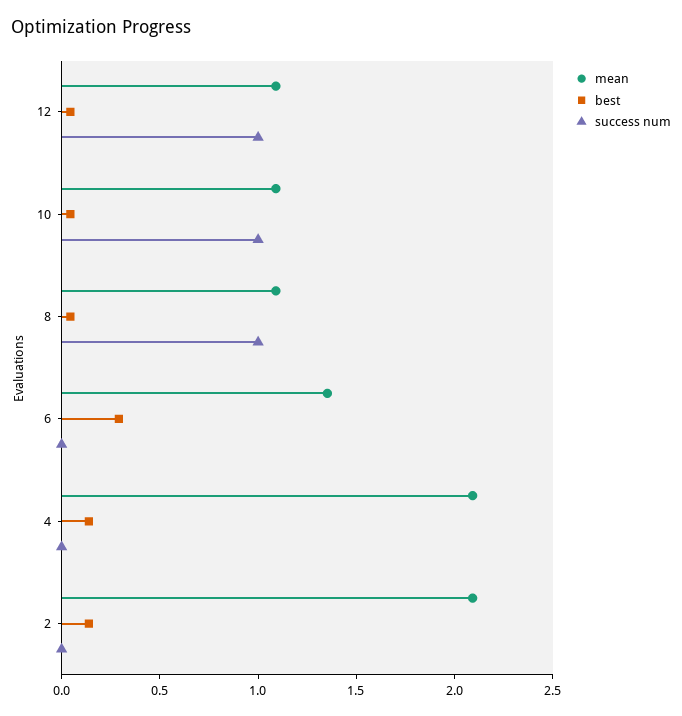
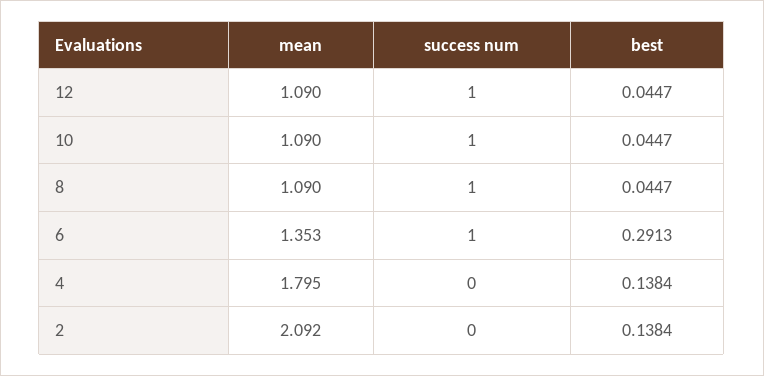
  {
    "mean": {
      "12": 1.09,
      "10": 1.09,
      "8": 1.09,
      "6": 1.353,
-     "4": 2.1,
+     "4": 1.795,
      "2": 2.092
    },
    "best": {
      "12": 0.0447,
      "10": 0.0447,
      "8": 0.0447,
      "6": 0.2913,
      "4": 0.1384,
      "2": 0.1384
    },
    "success num": {
      "12": 1,
      "10": 1,
      "8": 1,
-     "6": 0,
+     "6": 1,
      "4": 0,
      "2": 0
    }
  }

